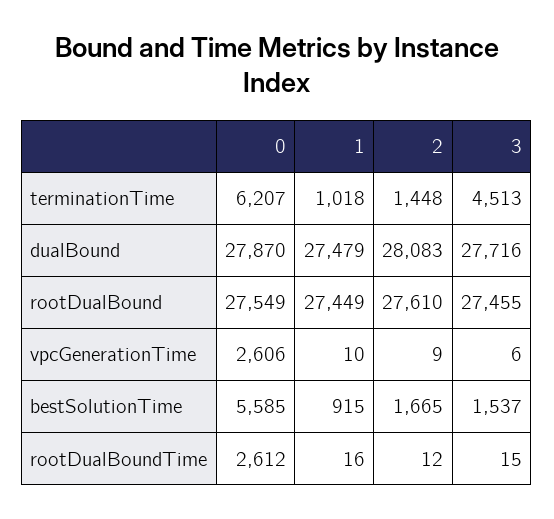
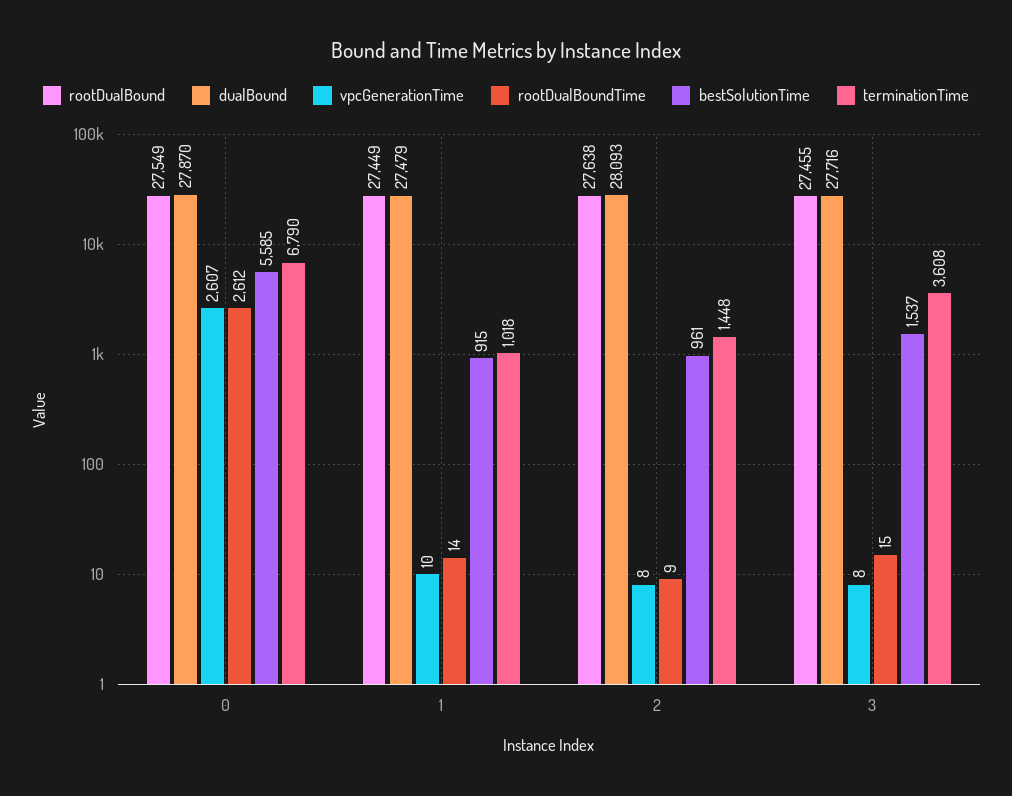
  {
    "terminationTime": {
-     "0": 6207,
+     "0": 6790,
      "1": 1018,
      "2": 1448,
-     "3": 4513
+     "3": 3608
    },
    "dualBound": {
      "0": 27870,
      "1": 27479,
-     "2": 28083,
+     "2": 28093,
      "3": 27716
    },
    "rootDualBound": {
      "0": 27549,
      "1": 27449,
-     "2": 27610,
+     "2": 27638,
      "3": 27455
    },
    "vpcGenerationTime": {
-     "0": 2606,
+     "0": 2607,
      "1": 10,
-     "2": 9,
+     "2": 8,
-     "3": 6
+     "3": 8
    },
    "bestSolutionTime": {
      "0": 5585,
      "1": 915,
-     "2": 1665,
+     "2": 961,
      "3": 1537
    },
    "rootDualBoundTime": {
      "0": 2612,
-     "1": 16,
+     "1": 14,
-     "2": 12,
+     "2": 9,
      "3": 15
    }
  }

